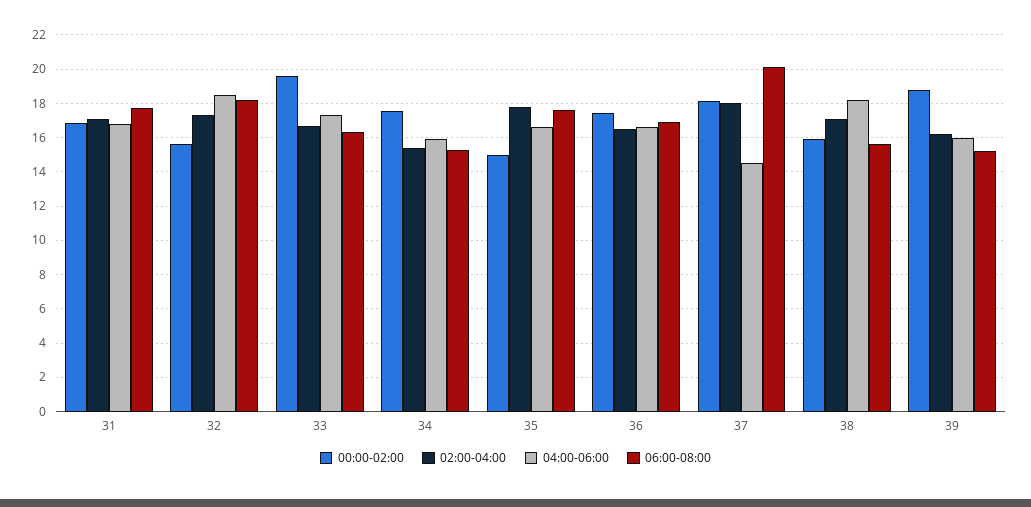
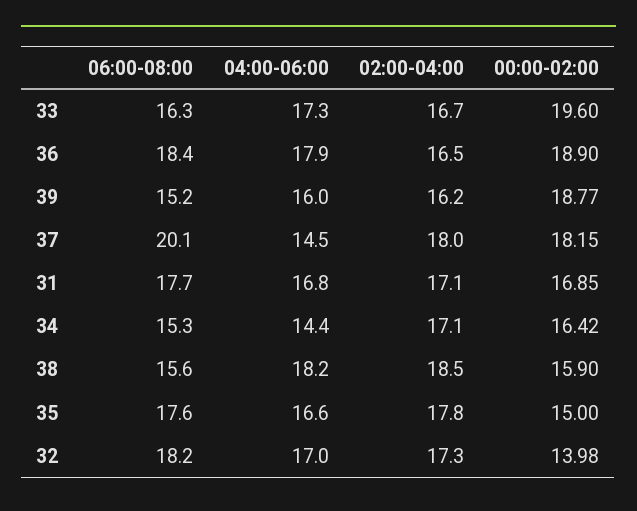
  {
    "00:00-02:00": {
      "31": 16.85,
-     "32": 15.5,
+     "32": 13.98,
      "33": 19.6,
-     "34": 17.5,
+     "34": 16.42,
      "35": 15,
-     "36": 17.5,
+     "36": 18.9,
      "37": 18.15,
      "38": 15.9,
      "39": 18.77
    },
    "02:00-04:00": {
      "31": 17.1,
      "32": 17.3,
      "33": 16.7,
-     "34": 15.5,
+     "34": 17.1,
      "35": 17.8,
      "36": 16.5,
      "37": 18,
-     "38": 17,
+     "38": 18.5,
      "39": 16.2
    },
    "04:00-06:00": {
      "31": 16.8,
-     "32": 18.5,
+     "32": 17,
      "33": 17.3,
-     "34": 16,
+     "34": 14.4,
      "35": 16.6,
-     "36": 16.5,
+     "36": 17.9,
      "37": 14.5,
      "38": 18.2,
      "39": 16
    },
    "06:00-08:00": {
      "31": 17.7,
      "32": 18.2,
      "33": 16.3,
      "34": 15.3,
      "35": 17.6,
-     "36": 17,
+     "36": 18.4,
      "37": 20.1,
      "38": 15.6,
      "39": 15.2
    }
  }

